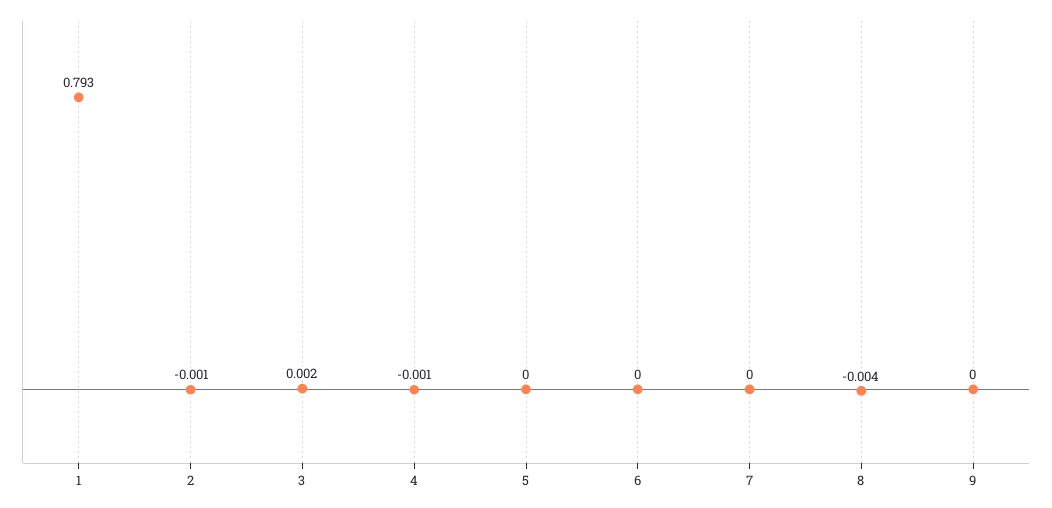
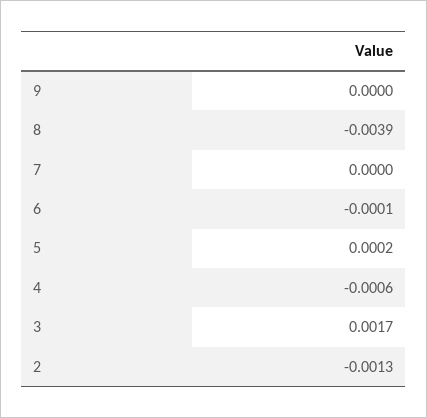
  {
-   "1": 0.793,
    "2": -0.0013,
    "3": 0.0017,
    "4": -0.0006,
    "5": 0.0002,
    "6": -0.0001,
    "7": 0,
    "8": -0.0039,
    "9": 0
  }

